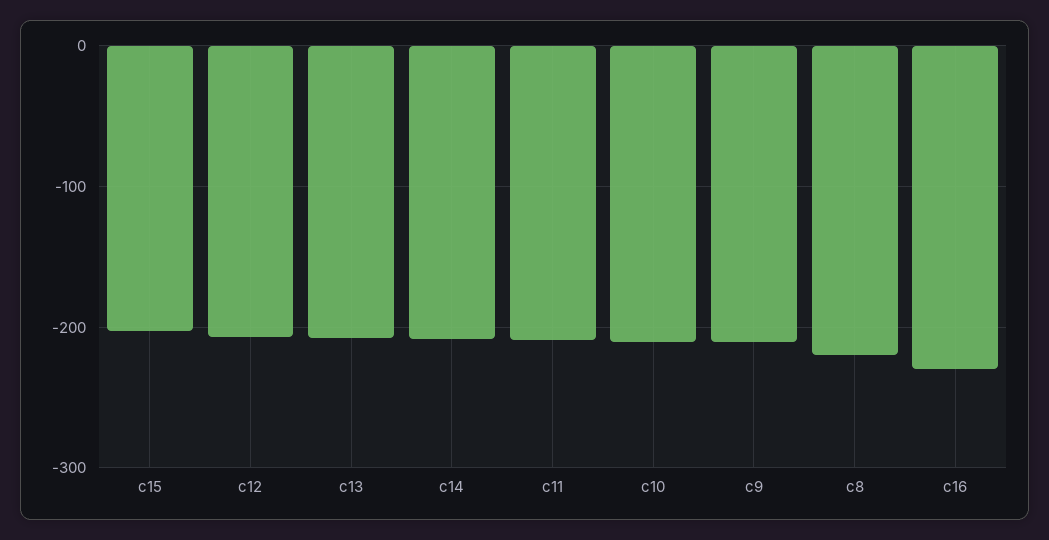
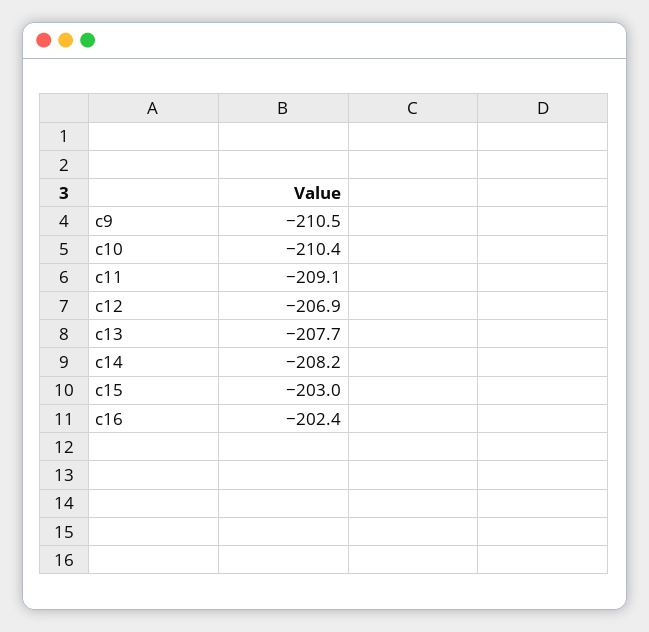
  {
    "c15": -203,
    "c12": -206.9,
    "c13": -207.7,
    "c14": -208.2,
    "c11": -209.1,
    "c10": -210.4,
    "c9": -210.5,
-   "c8": -220,
-   "c16": -230
+   "c16": -202.4
  }

